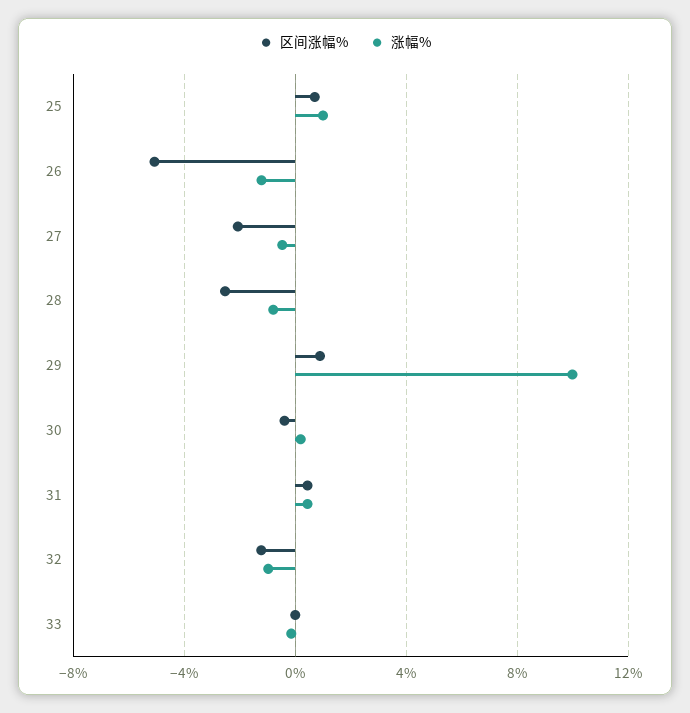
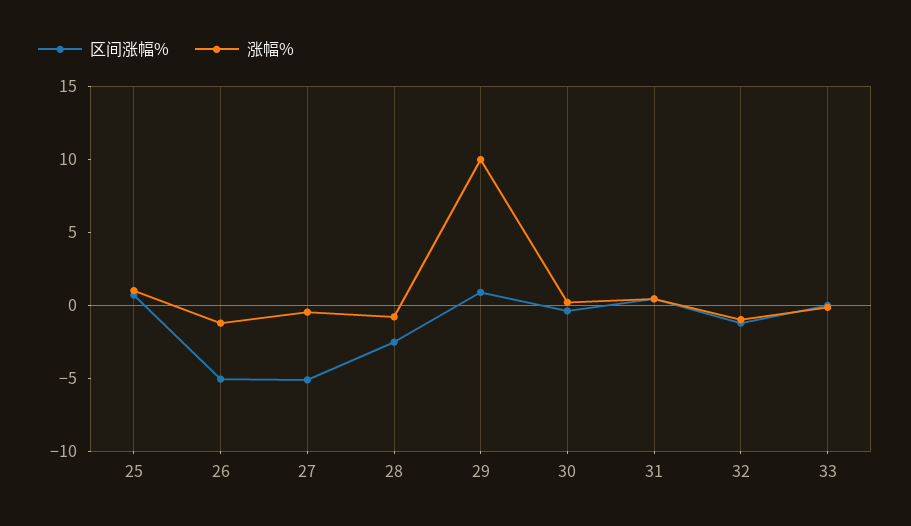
  {
    "区间涨幅%": {
      "25": 0.5,
      "26": -5,
-     "27": -2,
+     "27": -5,
      "28": -2.5,
      "29": 1,
      "30": -0.5,
      "31": 0.5,
      "32": -1,
      "33": 0
    },
    "涨幅%": {
      "25": 1,
      "26": -1,
      "27": -0.5,
      "28": -1,
      "29": 10,
      "30": 0,
      "31": 0.5,
      "32": -1,
      "33": 0
    }
  }

